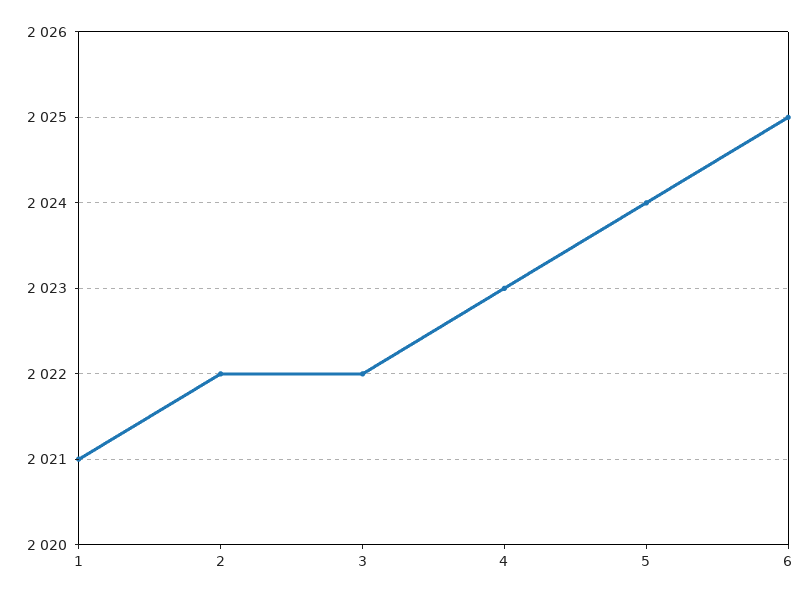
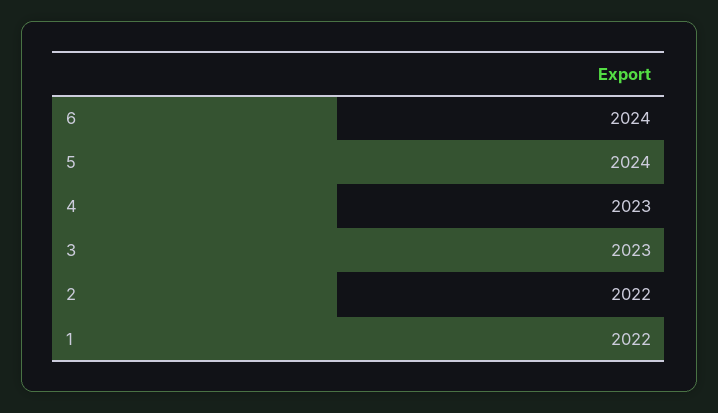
  {
-   "1": 2021,
+   "1": 2022,
    "2": 2022,
-   "3": 2022,
+   "3": 2023,
    "4": 2023,
    "5": 2024,
-   "6": 2025
+   "6": 2024
  }

